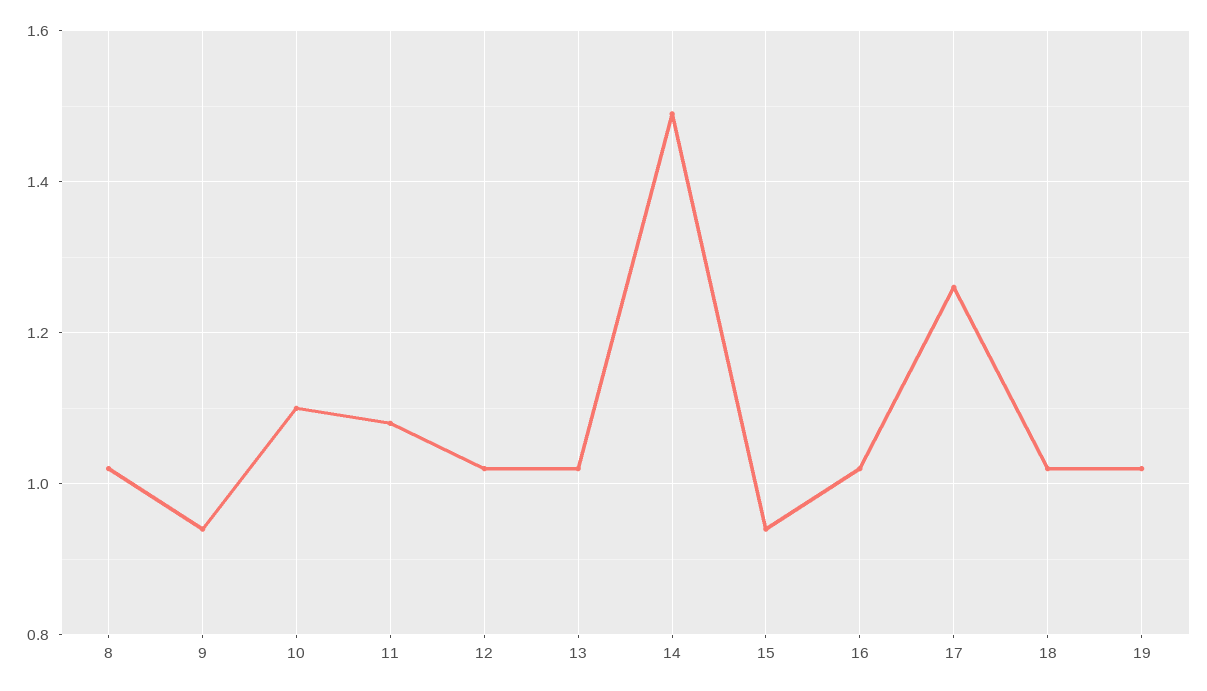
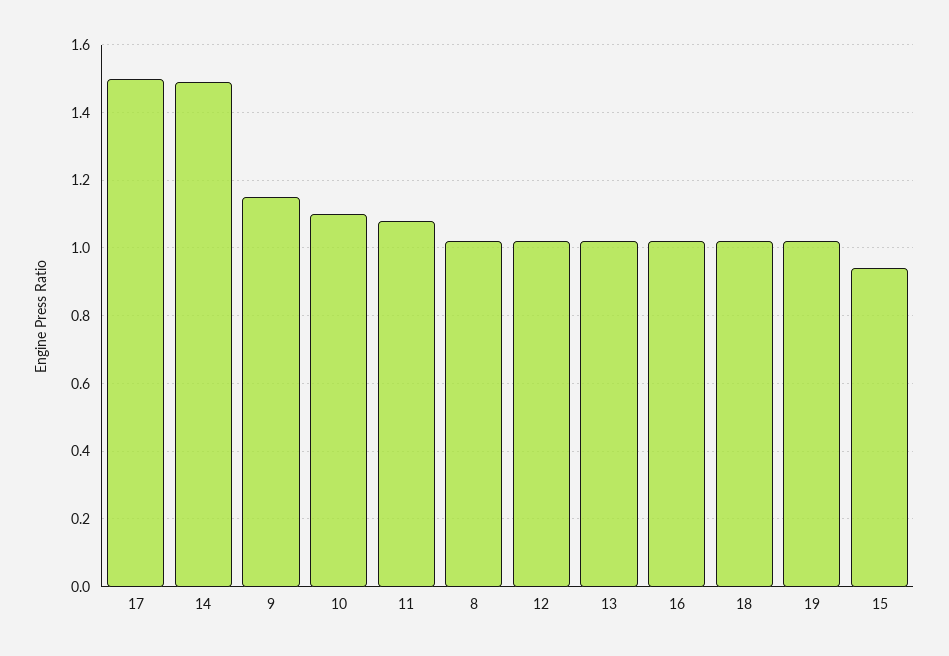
  {
    "8": 1,
-   "9": 0.95,
+   "9": 1.15,
    "10": 1.1,
    "11": 1.1,
    "12": 1,
    "13": 1,
    "14": 1.5,
    "15": 0.95,
    "16": 1,
-   "17": 1.25,
+   "17": 1.5,
    "18": 1,
    "19": 1
  }

